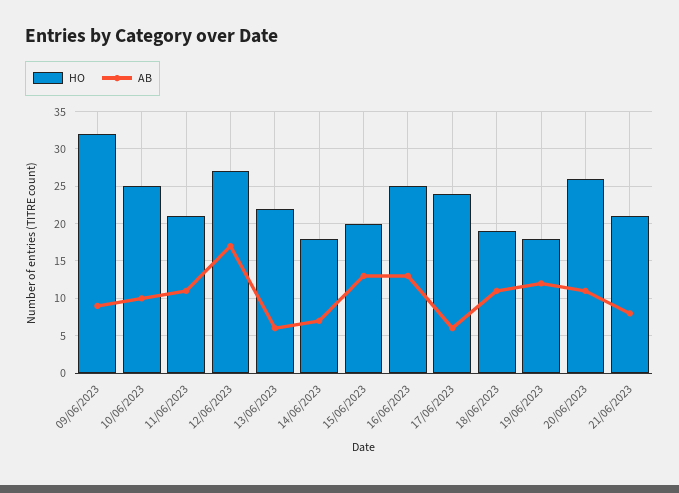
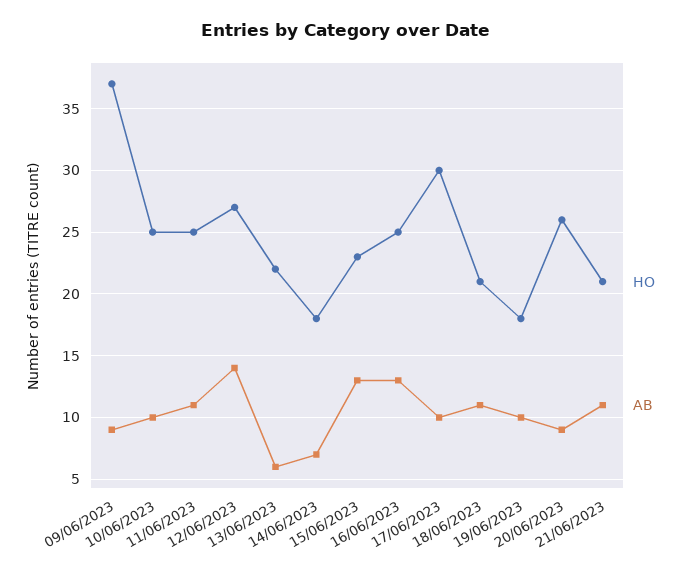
  {
    "HO": {
-     "09/06/2023": 32,
+     "09/06/2023": 37,
      "10/06/2023": 25,
-     "11/06/2023": 21,
+     "11/06/2023": 25,
      "12/06/2023": 27,
      "13/06/2023": 22,
      "14/06/2023": 18,
-     "15/06/2023": 20,
+     "15/06/2023": 23,
      "16/06/2023": 25,
-     "17/06/2023": 24,
+     "17/06/2023": 30,
-     "18/06/2023": 19,
+     "18/06/2023": 21,
      "19/06/2023": 18,
      "20/06/2023": 26,
      "21/06/2023": 21
    },
    "AB": {
      "09/06/2023": 9,
      "10/06/2023": 10,
      "11/06/2023": 11,
-     "12/06/2023": 17,
+     "12/06/2023": 14,
      "13/06/2023": 6,
      "14/06/2023": 7,
      "15/06/2023": 13,
      "16/06/2023": 13,
-     "17/06/2023": 6,
+     "17/06/2023": 10,
      "18/06/2023": 11,
-     "19/06/2023": 12,
+     "19/06/2023": 10,
-     "20/06/2023": 11,
+     "20/06/2023": 9,
-     "21/06/2023": 8
+     "21/06/2023": 11
    }
  }

